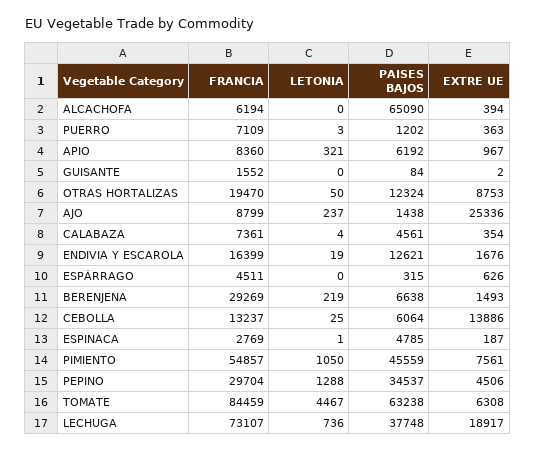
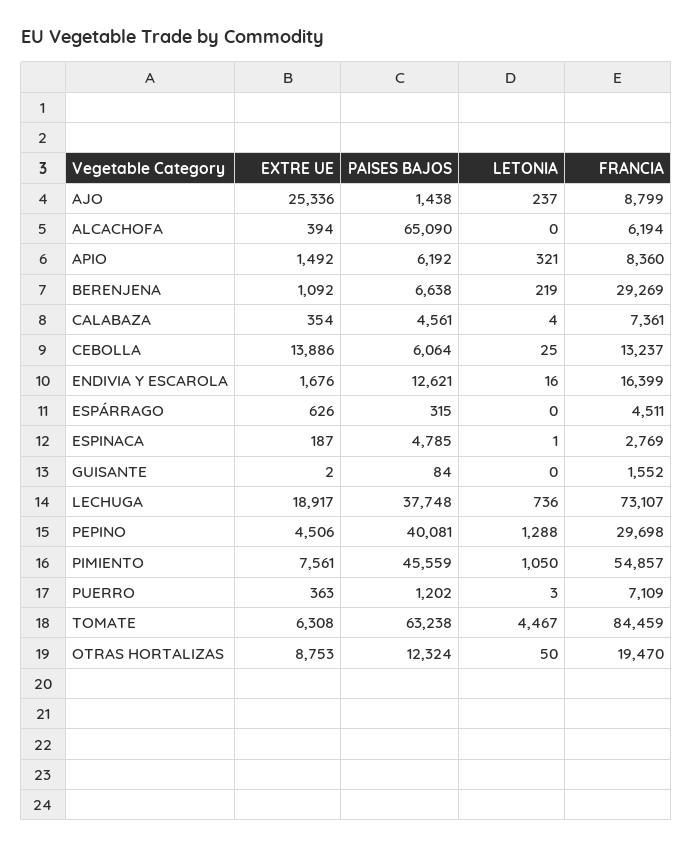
  {
    "FRANCIA": {
      "ALCACHOFA": 6194,
      "PUERRO": 7109,
      "APIO": 8360,
      "GUISANTE": 1552,
      "OTRAS HORTALIZAS": 19470,
      "AJO": 8799,
      "CALABAZA": 7361,
      "ENDIVIA Y ESCAROLA": 16399,
      "ESPÁRRAGO": 4511,
      "BERENJENA": 29269,
      "CEBOLLA": 13237,
      "ESPINACA": 2769,
      "PIMIENTO": 54857,
-     "PEPINO": 29704,
+     "PEPINO": 29698,
      "TOMATE": 84459,
      "LECHUGA": 73107
    },
    "LETONIA": {
      "ALCACHOFA": 0,
      "PUERRO": 3,
      "APIO": 321,
      "GUISANTE": 0,
      "OTRAS HORTALIZAS": 50,
      "AJO": 237,
      "CALABAZA": 4,
-     "ENDIVIA Y ESCAROLA": 19,
+     "ENDIVIA Y ESCAROLA": 16,
      "ESPÁRRAGO": 0,
      "BERENJENA": 219,
      "CEBOLLA": 25,
      "ESPINACA": 1,
      "PIMIENTO": 1050,
      "PEPINO": 1288,
      "TOMATE": 4467,
      "LECHUGA": 736
    },
    "PAISES BAJOS": {
      "ALCACHOFA": 65090,
      "PUERRO": 1202,
      "APIO": 6192,
      "GUISANTE": 84,
      "OTRAS HORTALIZAS": 12324,
      "AJO": 1438,
      "CALABAZA": 4561,
      "ENDIVIA Y ESCAROLA": 12621,
      "ESPÁRRAGO": 315,
      "BERENJENA": 6638,
      "CEBOLLA": 6064,
      "ESPINACA": 4785,
      "PIMIENTO": 45559,
-     "PEPINO": 34537,
+     "PEPINO": 40081,
      "TOMATE": 63238,
      "LECHUGA": 37748
    },
    "EXTRE UE": {
      "ALCACHOFA": 394,
      "PUERRO": 363,
-     "APIO": 967,
+     "APIO": 1492,
      "GUISANTE": 2,
      "OTRAS HORTALIZAS": 8753,
      "AJO": 25336,
      "CALABAZA": 354,
      "ENDIVIA Y ESCAROLA": 1676,
      "ESPÁRRAGO": 626,
-     "BERENJENA": 1493,
+     "BERENJENA": 1092,
      "CEBOLLA": 13886,
      "ESPINACA": 187,
      "PIMIENTO": 7561,
      "PEPINO": 4506,
      "TOMATE": 6308,
      "LECHUGA": 18917
    }
  }

